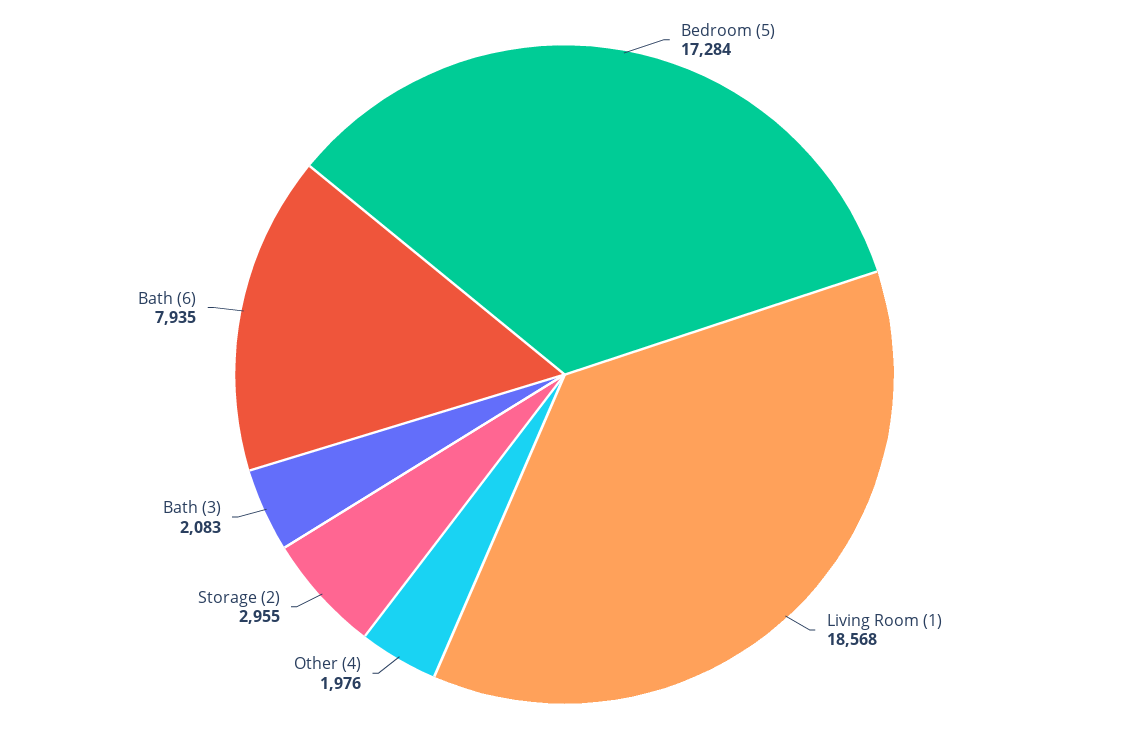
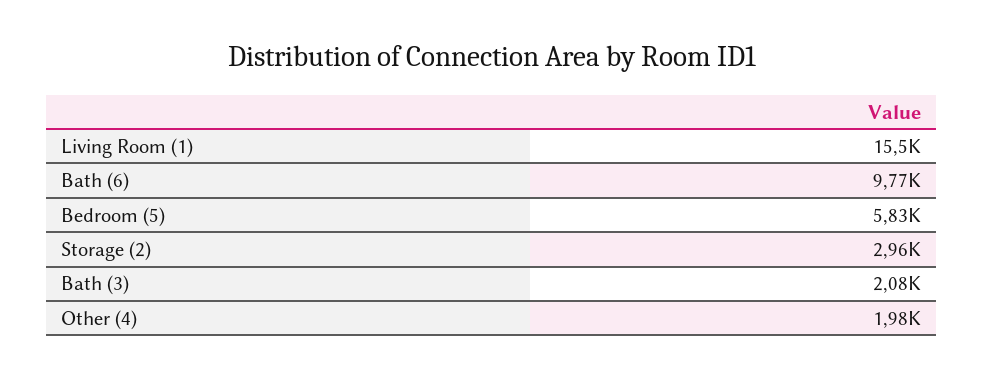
  {
-   "Bedroom (5)": 17284,
+   "Bedroom (5)": 5830,
-   "Living Room (1)": 18568,
+   "Living Room (1)": 15500,
    "Other (4)": 1976,
    "Storage (2)": 2955,
    "Bath (3)": 2083,
-   "Bath (6)": 7935
+   "Bath (6)": 9770
  }

